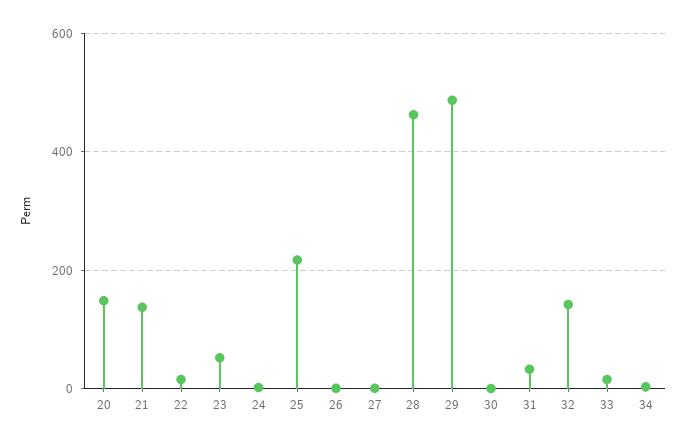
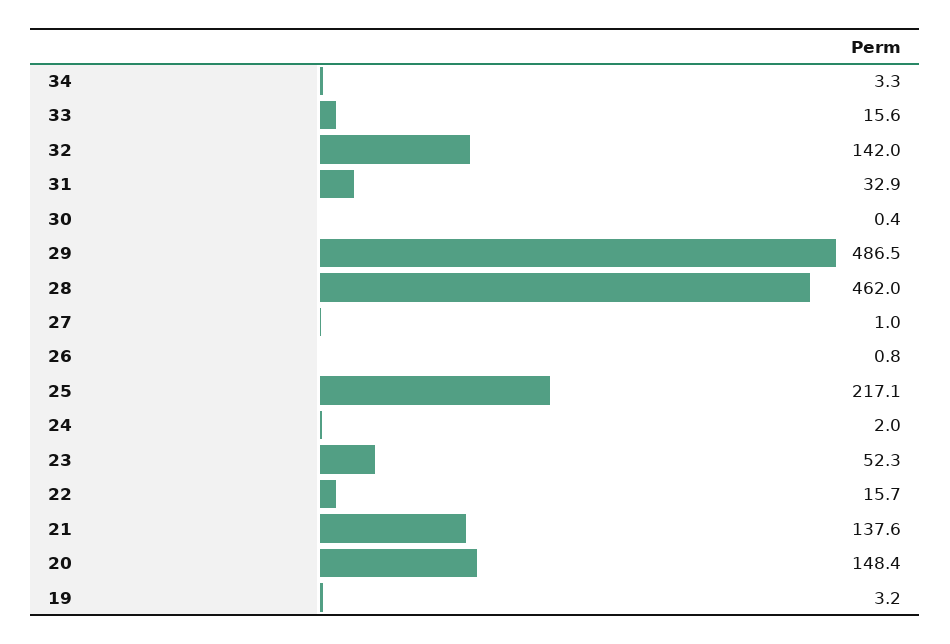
  {
    "20": 148.4,
    "21": 137.6,
    "22": 15.7,
    "23": 52.3,
    "24": 2,
    "25": 217.1,
    "26": 0.8,
    "27": 1,
    "28": 462,
    "29": 486.5,
    "30": 0.4,
    "31": 32.9,
    "32": 142,
    "33": 15.6,
-   "34": 3.3
+   "34": 3.3,
+   "19": 3.2
  }

